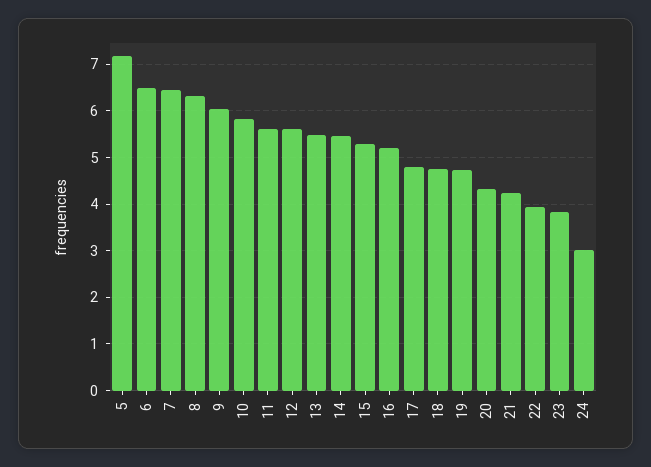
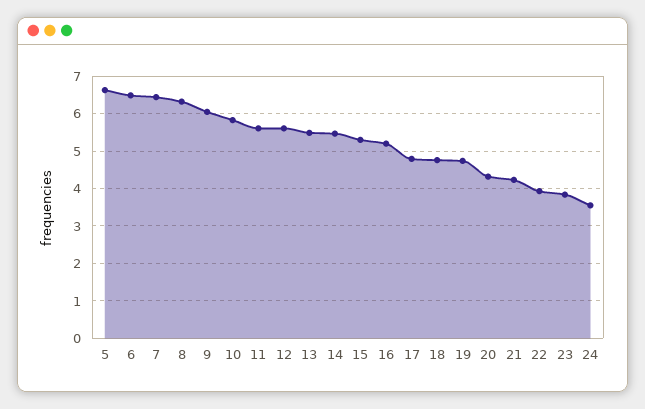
  {
-   "5": 7.2,
+   "5": 6.6,
    "6": 6.4,
    "7": 6.4,
    "8": 6.4,
    "9": 6,
    "10": 5.8,
    "11": 5.6,
    "12": 5.6,
    "13": 5.4,
    "14": 5.4,
    "15": 5.4,
    "16": 5.2,
    "17": 4.8,
    "18": 4.8,
    "19": 4.8,
    "20": 4.4,
    "21": 4.2,
    "22": 4,
    "23": 3.8,
-   "24": 3
+   "24": 3.6
  }

